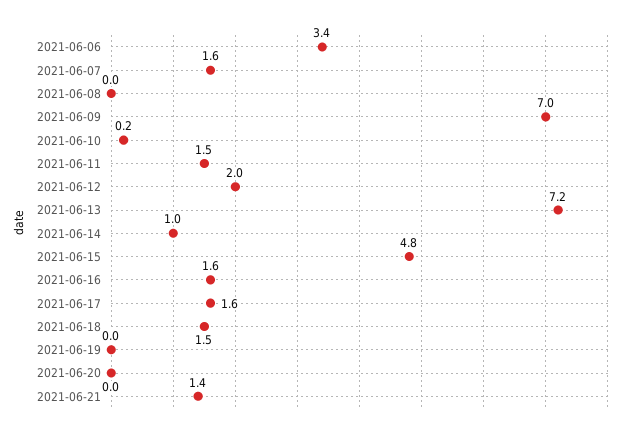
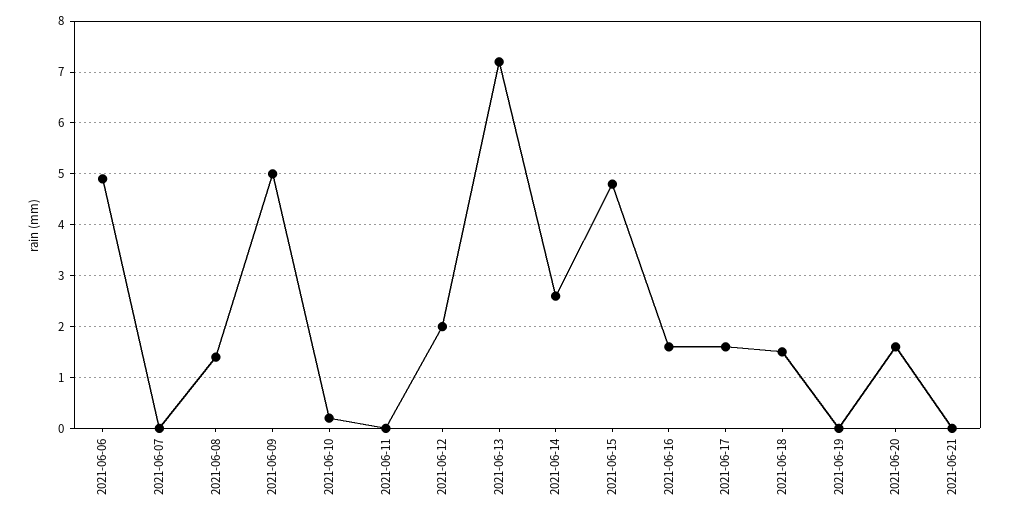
  {
-   "2021-06-06": 3.4,
+   "2021-06-06": 5,
-   "2021-06-07": 1.6,
+   "2021-06-07": 0,
-   "2021-06-08": 0,
+   "2021-06-08": 1.5,
-   "2021-06-09": 7,
+   "2021-06-09": 5,
    "2021-06-10": 0.2,
-   "2021-06-11": 1.5,
+   "2021-06-11": 0,
    "2021-06-12": 2,
    "2021-06-13": 7.2,
-   "2021-06-14": 1,
+   "2021-06-14": 2.5,
    "2021-06-15": 4.8,
    "2021-06-16": 1.6,
    "2021-06-17": 1.6,
    "2021-06-18": 1.5,
    "2021-06-19": 0,
-   "2021-06-20": 0,
+   "2021-06-20": 1.5,
-   "2021-06-21": 1.4
+   "2021-06-21": 0
  }

